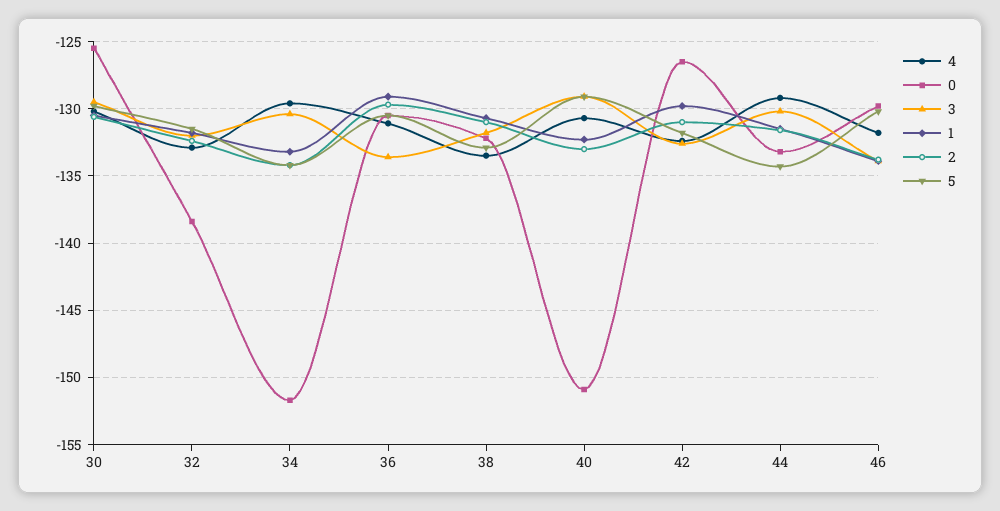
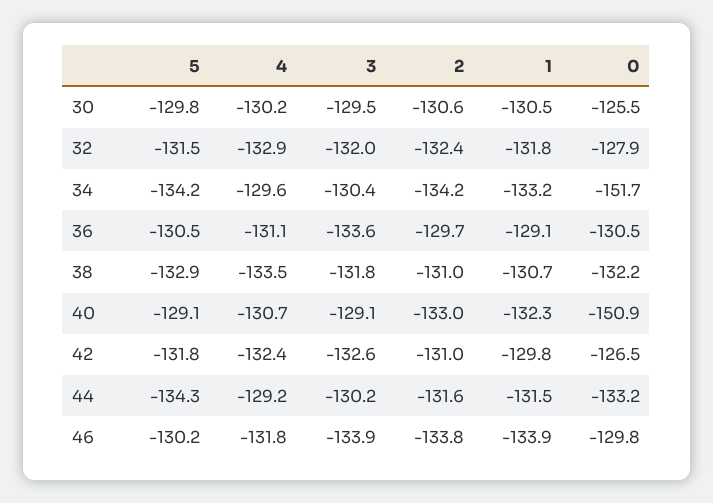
  {
    "4": {
      "30": -130.2,
      "32": -132.9,
      "34": -129.6,
      "36": -131.1,
      "38": -133.5,
      "40": -130.7,
      "42": -132.4,
      "44": -129.2,
      "46": -131.8
    },
    "0": {
      "30": -125.5,
-     "32": -138.5,
+     "32": -127.9,
      "34": -151.7,
      "36": -130.5,
      "38": -132.2,
      "40": -150.9,
      "42": -126.5,
      "44": -133.2,
      "46": -129.8
    },
    "3": {
      "30": -129.5,
      "32": -132,
      "34": -130.4,
      "36": -133.6,
      "38": -131.8,
      "40": -129.1,
      "42": -132.6,
      "44": -130.2,
      "46": -133.9
    },
    "1": {
      "30": -130.5,
      "32": -131.8,
      "34": -133.2,
      "36": -129.1,
      "38": -130.7,
      "40": -132.3,
      "42": -129.8,
      "44": -131.5,
      "46": -133.9
    },
    "2": {
      "30": -130.6,
      "32": -132.4,
      "34": -134.2,
      "36": -129.7,
      "38": -131,
      "40": -133,
      "42": -131,
      "44": -131.6,
      "46": -133.8
    },
    "5": {
      "30": -129.8,
      "32": -131.5,
      "34": -134.2,
      "36": -130.5,
      "38": -132.9,
      "40": -129.1,
      "42": -131.8,
      "44": -134.3,
      "46": -130.2
    }
  }

